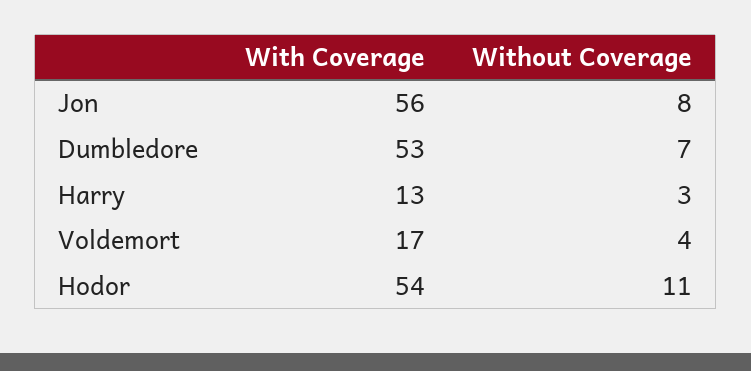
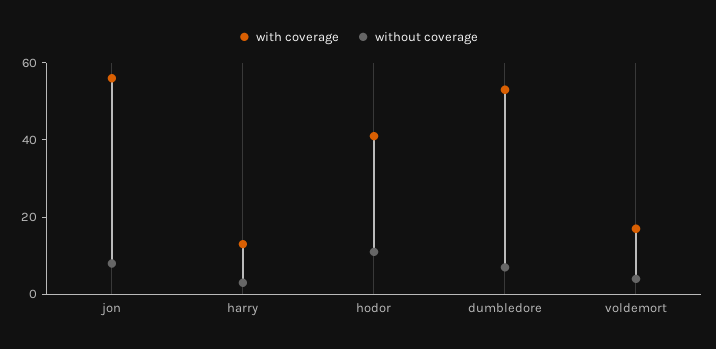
  {
    "With Coverage": {
      "Jon": 56,
      "Dumbledore": 53,
      "Harry": 13,
      "Voldemort": 17,
-     "Hodor": 54
+     "Hodor": 40
    },
    "Without Coverage": {
      "Jon": 8,
      "Dumbledore": 7,
      "Harry": 3,
      "Voldemort": 4,
      "Hodor": 11
    }
  }

